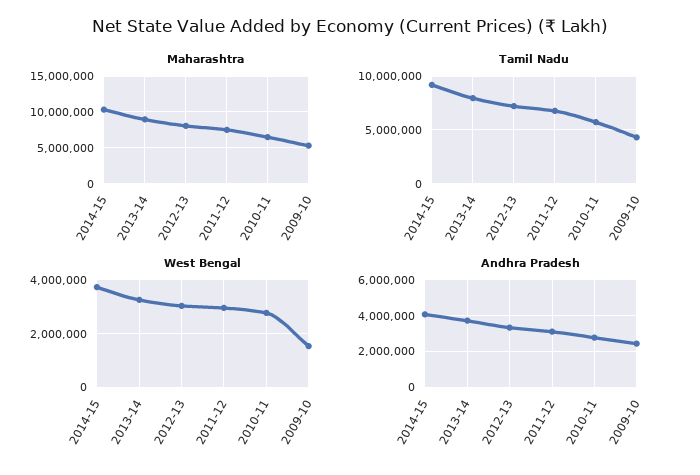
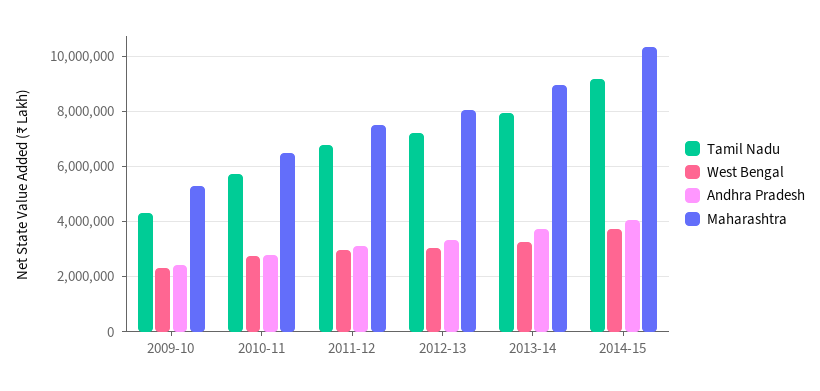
  {
    "Maharashtra": {
      "2014-15": 10250000,
      "2013-14": 9000000,
      "2012-13": 8000000,
      "2011-12": 7500000,
      "2010-11": 6500000,
      "2009-10": 5250000
    },
    "Tamil Nadu": {
      "2014-15": 9250000,
      "2013-14": 8000000,
      "2012-13": 7250000,
      "2011-12": 6750000,
      "2010-11": 5750000,
      "2009-10": 4250000
    },
    "West Bengal": {
      "2014-15": 3750000,
      "2013-14": 3250000,
      "2012-13": 3000000,
      "2011-12": 3000000,
      "2010-11": 2750000,
-     "2009-10": 1500000
+     "2009-10": 2250000
    },
    "Andhra Pradesh": {
      "2014-15": 4000000,
      "2013-14": 3750000,
      "2012-13": 3250000,
      "2011-12": 3000000,
      "2010-11": 2750000,
      "2009-10": 2500000
    }
  }

